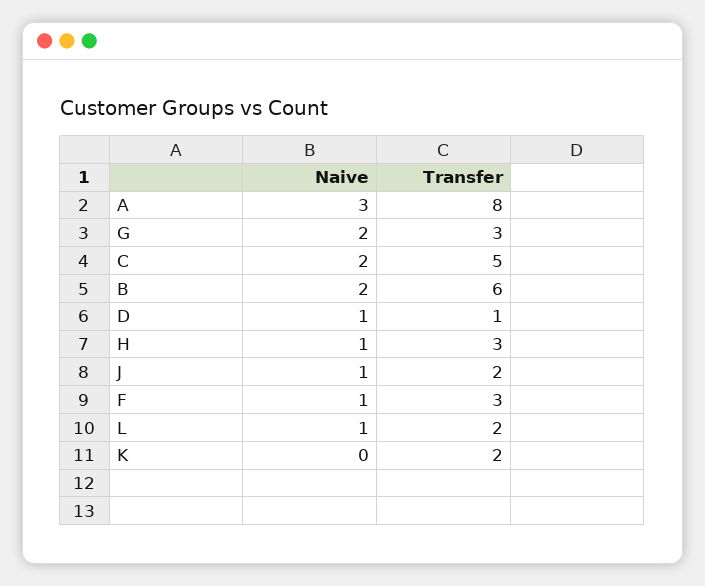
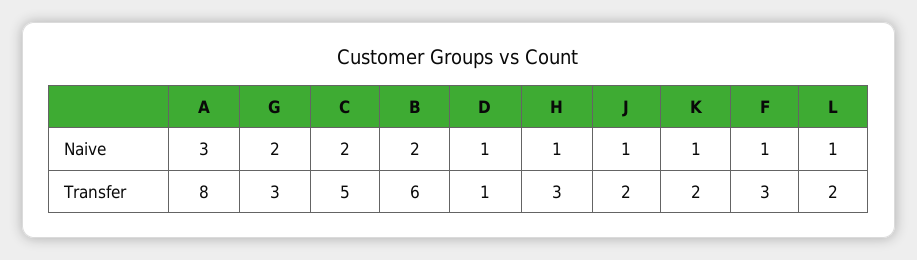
  {
    "Naive": {
      "A": 3,
      "G": 2,
      "C": 2,
      "B": 2,
      "D": 1,
      "H": 1,
      "J": 1,
      "F": 1,
      "L": 1,
-     "K": 0
+     "K": 1
    },
    "Transfer": {
      "A": 8,
      "G": 3,
      "C": 5,
      "B": 6,
      "D": 1,
      "H": 3,
      "J": 2,
      "F": 3,
      "L": 2,
      "K": 2
    }
  }

